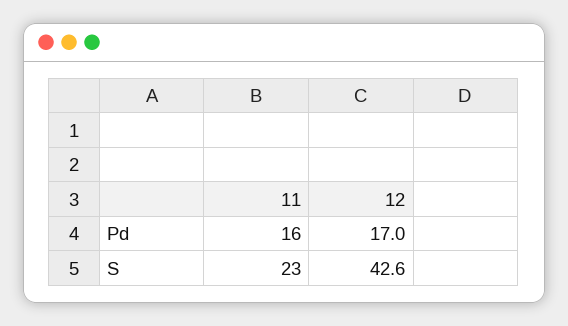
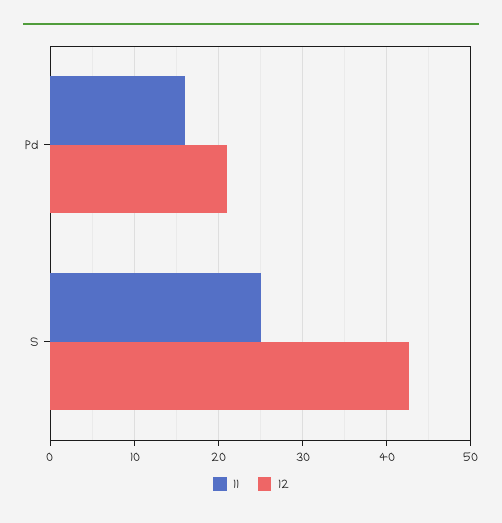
  {
    "11": {
      "Pd": 16,
-     "S": 23
+     "S": 25
    },
    "12": {
-     "Pd": 17,
+     "Pd": 21,
      "S": 42.6
    }
  }

